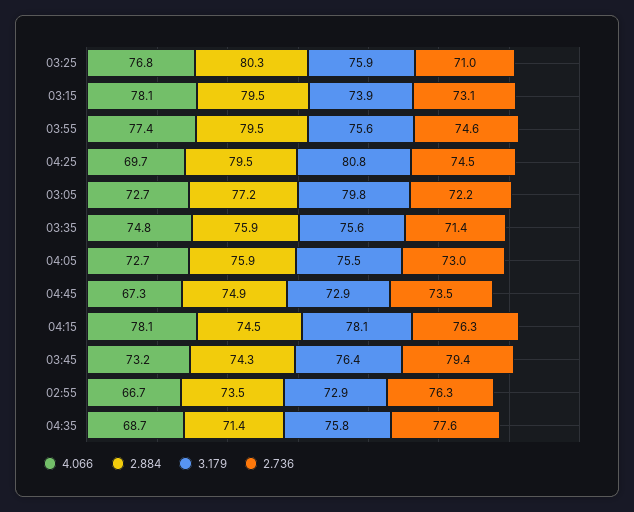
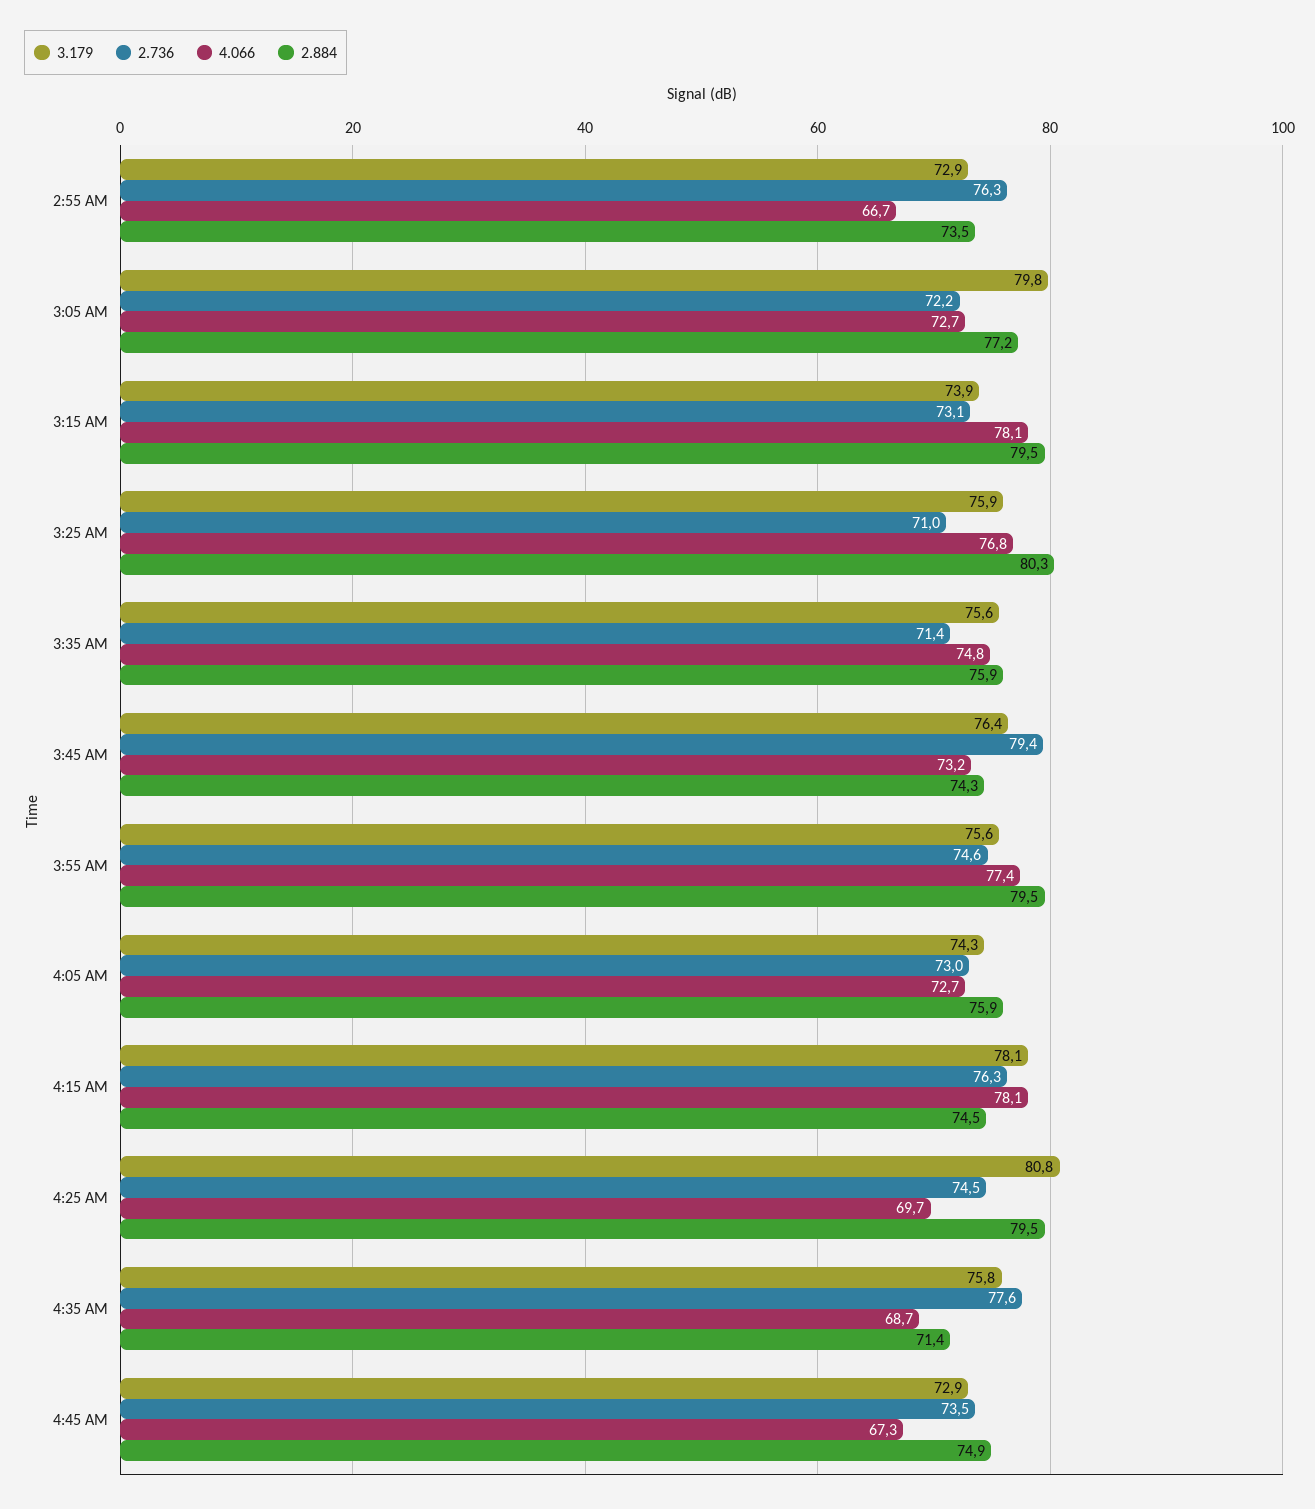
  {
    "4.066": {
      "03:25": 76.8,
      "03:15": 78.1,
      "03:55": 77.4,
      "04:25": 69.7,
      "03:05": 72.7,
      "03:35": 74.8,
      "04:05": 72.7,
      "04:45": 67.3,
      "04:15": 78.1,
      "03:45": 73.2,
      "02:55": 66.7,
      "04:35": 68.7
    },
    "2.884": {
      "03:25": 80.3,
      "03:15": 79.5,
      "03:55": 79.5,
      "04:25": 79.5,
      "03:05": 77.2,
      "03:35": 75.9,
      "04:05": 75.9,
      "04:45": 74.9,
      "04:15": 74.5,
      "03:45": 74.3,
      "02:55": 73.5,
      "04:35": 71.4
    },
    "3.179": {
      "03:25": 75.9,
      "03:15": 73.9,
      "03:55": 75.6,
      "04:25": 80.8,
      "03:05": 79.8,
      "03:35": 75.6,
-     "04:05": 75.5,
+     "04:05": 74.3,
      "04:45": 72.9,
      "04:15": 78.1,
      "03:45": 76.4,
      "02:55": 72.9,
      "04:35": 75.8
    },
    "2.736": {
      "03:25": 71,
      "03:15": 73.1,
      "03:55": 74.6,
      "04:25": 74.5,
      "03:05": 72.2,
      "03:35": 71.4,
      "04:05": 73,
      "04:45": 73.5,
      "04:15": 76.3,
      "03:45": 79.4,
      "02:55": 76.3,
      "04:35": 77.6
    }
  }

